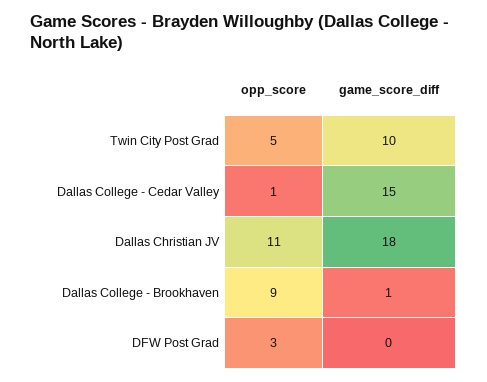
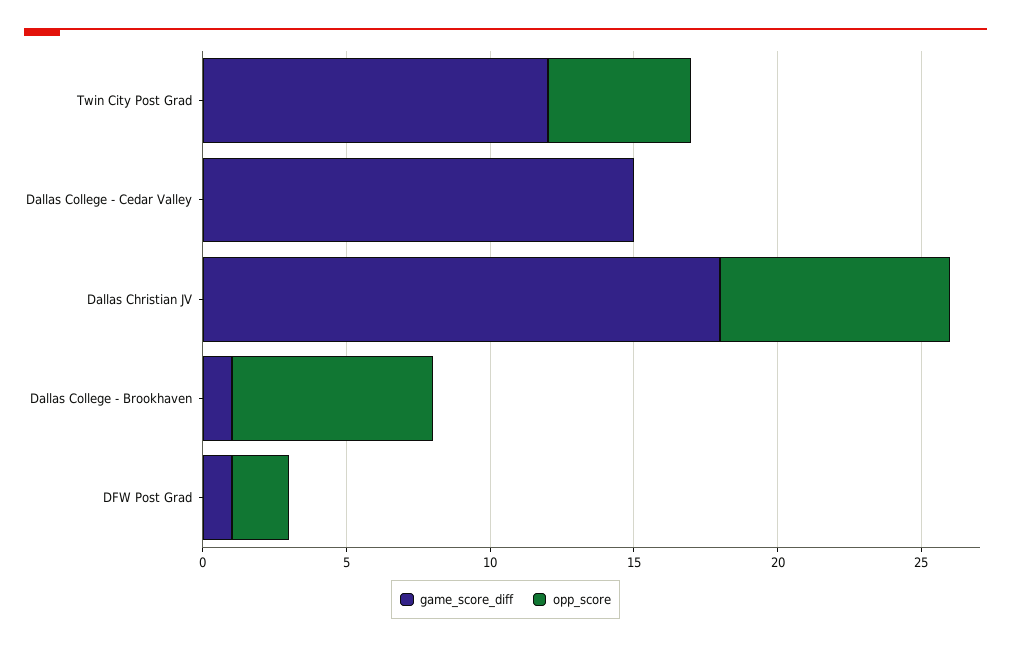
  {
    "opp_score": {
      "Twin City Post Grad": 5,
-     "Dallas College - Cedar Valley": 1,
+     "Dallas College - Cedar Valley": 0,
-     "Dallas Christian JV": 11,
+     "Dallas Christian JV": 8,
-     "Dallas College - Brookhaven": 9,
+     "Dallas College - Brookhaven": 7,
-     "DFW Post Grad": 3
+     "DFW Post Grad": 2
    },
    "game_score_diff": {
-     "Twin City Post Grad": 10,
+     "Twin City Post Grad": 12,
      "Dallas College - Cedar Valley": 15,
      "Dallas Christian JV": 18,
      "Dallas College - Brookhaven": 1,
-     "DFW Post Grad": 0
+     "DFW Post Grad": 1
    }
  }

